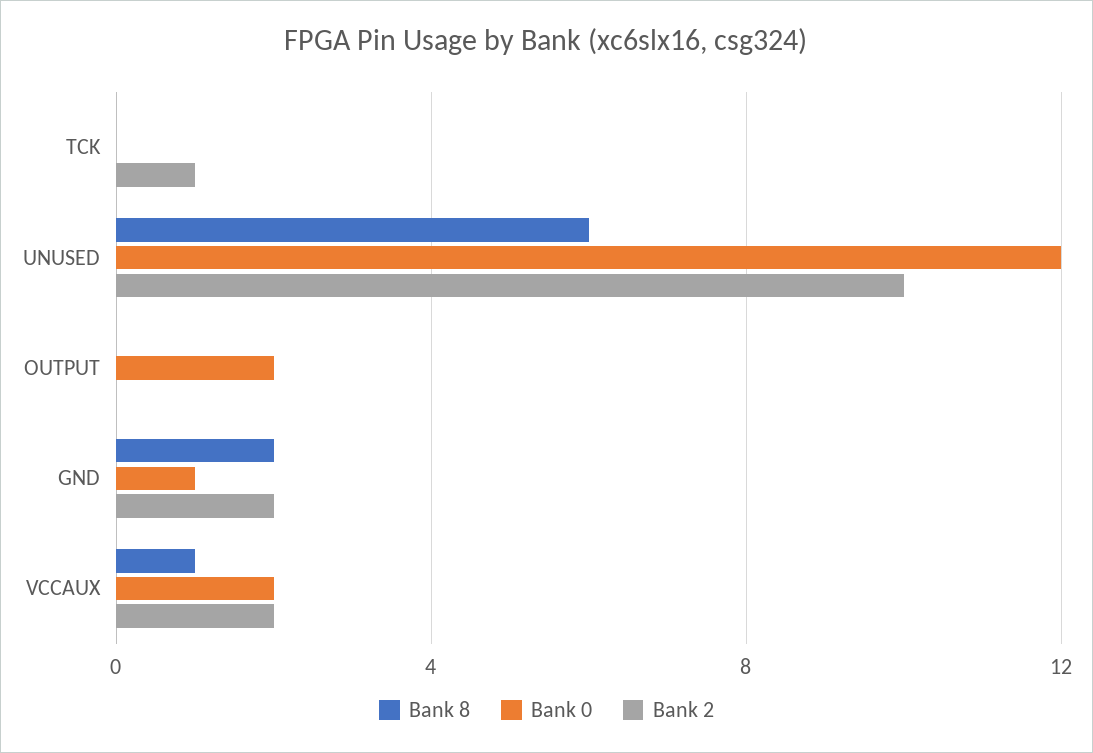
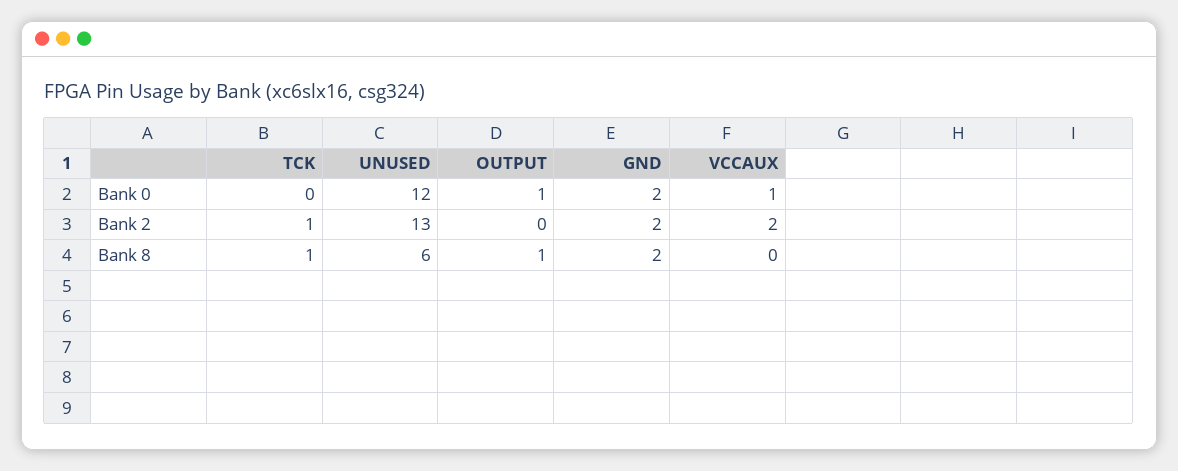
  {
    "Bank 8": {
-     "TCK": 0,
+     "TCK": 1,
      "UNUSED": 6,
-     "OUTPUT": 0,
+     "OUTPUT": 1,
      "GND": 2,
-     "VCCAUX": 1
+     "VCCAUX": 0
    },
    "Bank 0": {
      "TCK": 0,
      "UNUSED": 12,
-     "OUTPUT": 2,
+     "OUTPUT": 1,
-     "GND": 1,
+     "GND": 2,
-     "VCCAUX": 2
+     "VCCAUX": 1
    },
    "Bank 2": {
      "TCK": 1,
-     "UNUSED": 10,
+     "UNUSED": 13,
      "OUTPUT": 0,
      "GND": 2,
      "VCCAUX": 2
    }
  }

